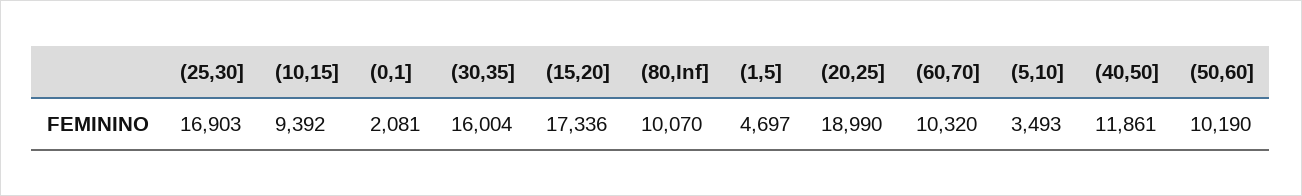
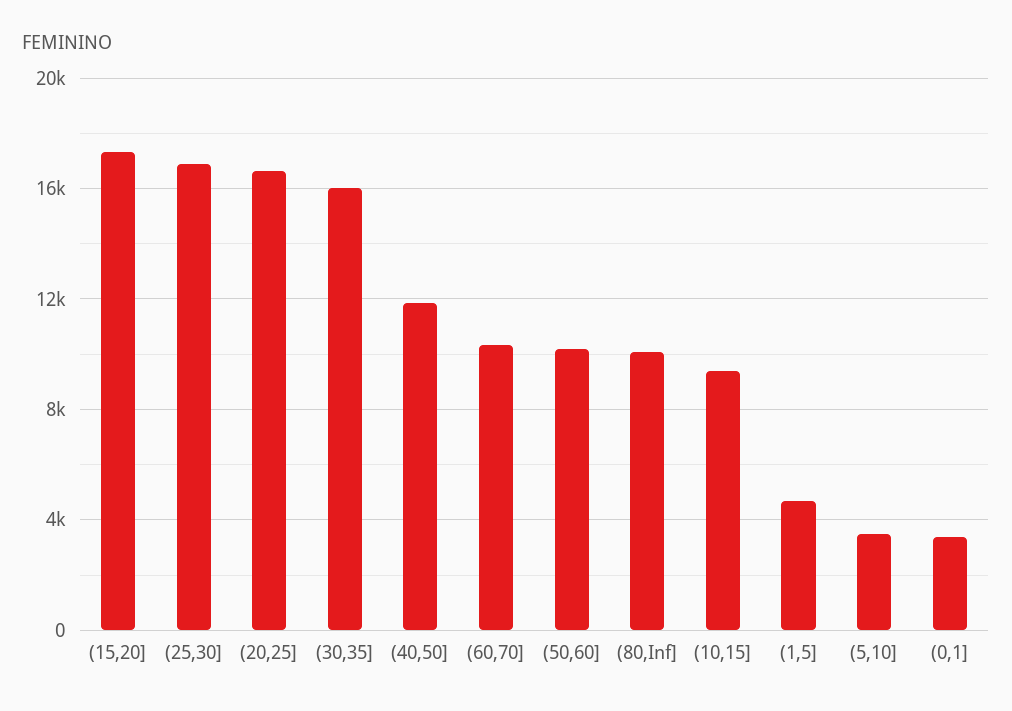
  {
    "(25,30]": 16903,
    "(10,15]": 9392,
-   "(0,1]": 2081,
+   "(0,1]": 3500,
    "(30,35]": 16004,
    "(15,20]": 17336,
    "(80,Inf]": 10070,
    "(1,5]": 4697,
-   "(20,25]": 18990,
+   "(20,25]": 16500,
    "(60,70]": 10320,
    "(5,10]": 3493,
    "(40,50]": 11861,
    "(50,60]": 10190
  }

